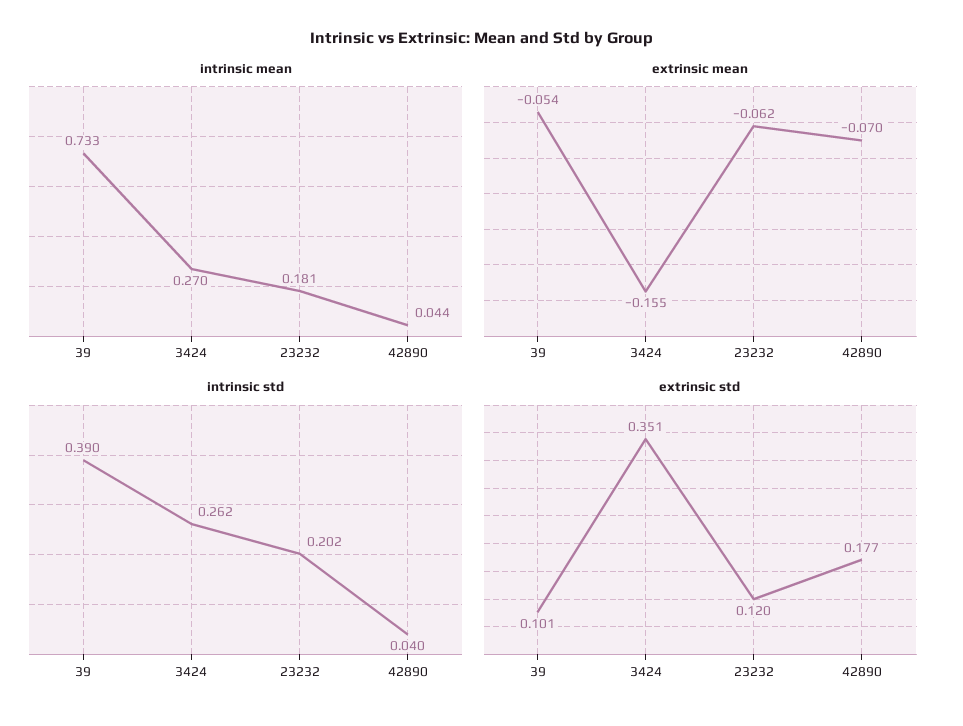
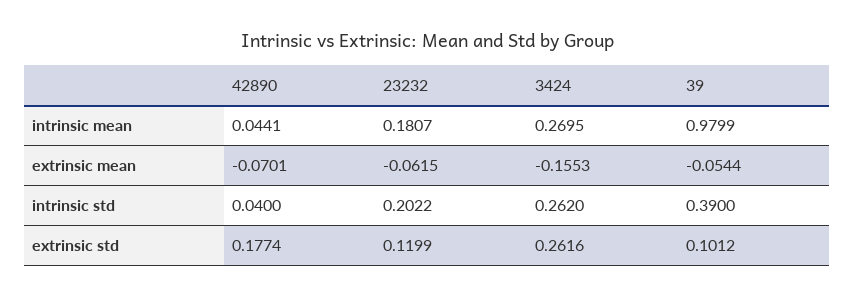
  {
    "intrinsic mean": {
-     "39": 0.733,
+     "39": 0.9799,
      "3424": 0.2695,
      "23232": 0.1807,
      "42890": 0.0441
    },
    "extrinsic mean": {
      "39": -0.0544,
      "3424": -0.1553,
      "23232": -0.0615,
      "42890": -0.0701
    },
    "intrinsic std": {
      "39": 0.39,
      "3424": 0.262,
      "23232": 0.2022,
      "42890": 0.04
    },
    "extrinsic std": {
      "39": 0.1012,
-     "3424": 0.351,
+     "3424": 0.2616,
      "23232": 0.1199,
      "42890": 0.1774
    }
  }

